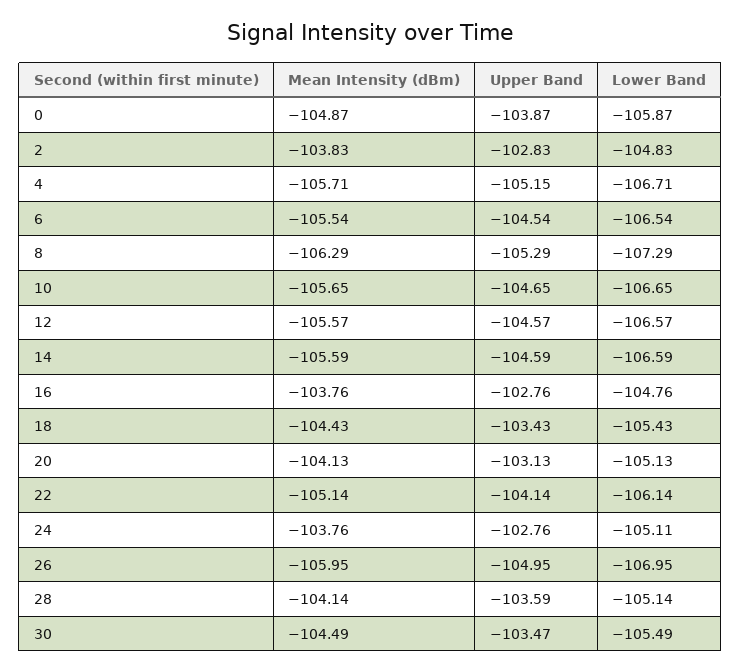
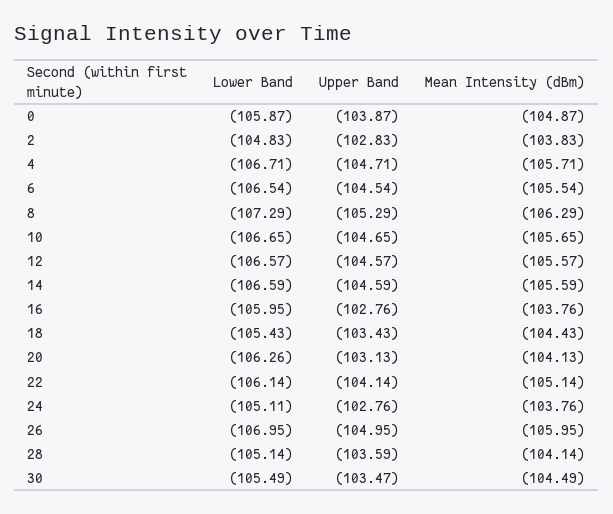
  {
    "Mean Intensity (dBm)": {
      "0": -104.87,
      "2": -103.83,
      "4": -105.71,
      "6": -105.54,
      "8": -106.29,
      "10": -105.65,
      "12": -105.57,
      "14": -105.59,
      "16": -103.76,
      "18": -104.43,
      "20": -104.13,
      "22": -105.14,
      "24": -103.76,
      "26": -105.95,
      "28": -104.14,
      "30": -104.49
    },
    "Upper Band": {
      "0": -103.87,
      "2": -102.83,
-     "4": -105.15,
+     "4": -104.71,
      "6": -104.54,
      "8": -105.29,
      "10": -104.65,
      "12": -104.57,
      "14": -104.59,
      "16": -102.76,
      "18": -103.43,
      "20": -103.13,
      "22": -104.14,
      "24": -102.76,
      "26": -104.95,
      "28": -103.59,
      "30": -103.47
    },
    "Lower Band": {
      "0": -105.87,
      "2": -104.83,
      "4": -106.71,
      "6": -106.54,
      "8": -107.29,
      "10": -106.65,
      "12": -106.57,
      "14": -106.59,
-     "16": -104.76,
+     "16": -105.95,
      "18": -105.43,
-     "20": -105.13,
+     "20": -106.26,
      "22": -106.14,
      "24": -105.11,
      "26": -106.95,
      "28": -105.14,
      "30": -105.49
    }
  }

